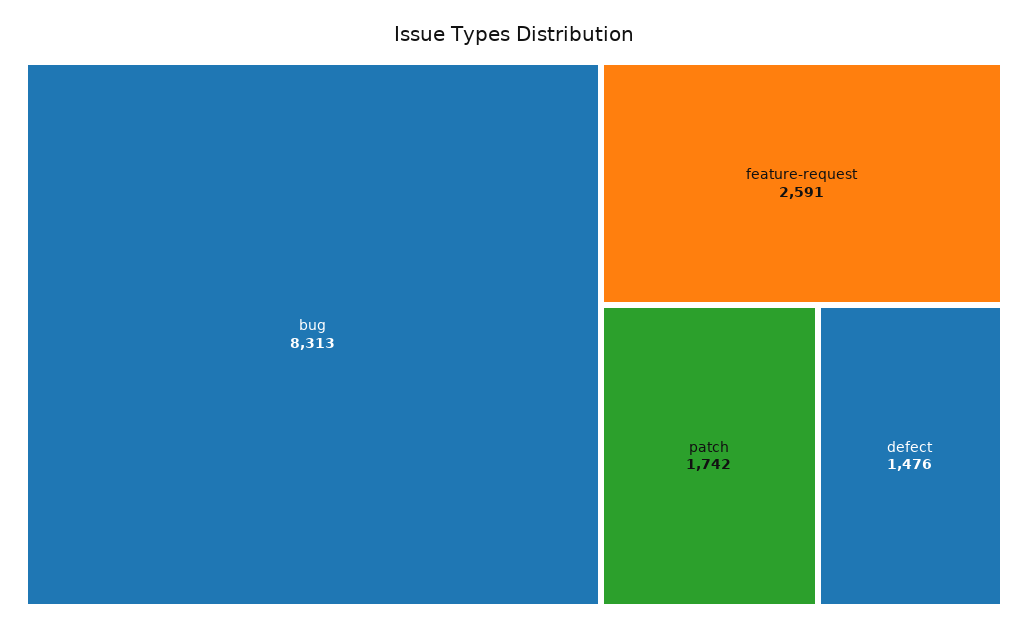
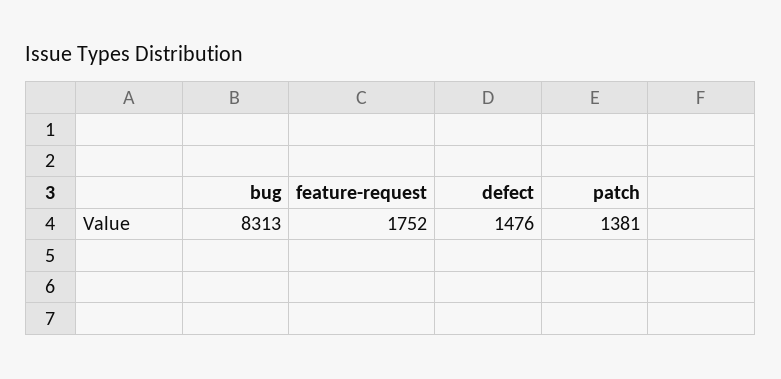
  {
    "bug": 8313,
-   "feature-request": 2591,
+   "feature-request": 1752,
-   "patch": 1742,
+   "patch": 1381,
    "defect": 1476
  }

